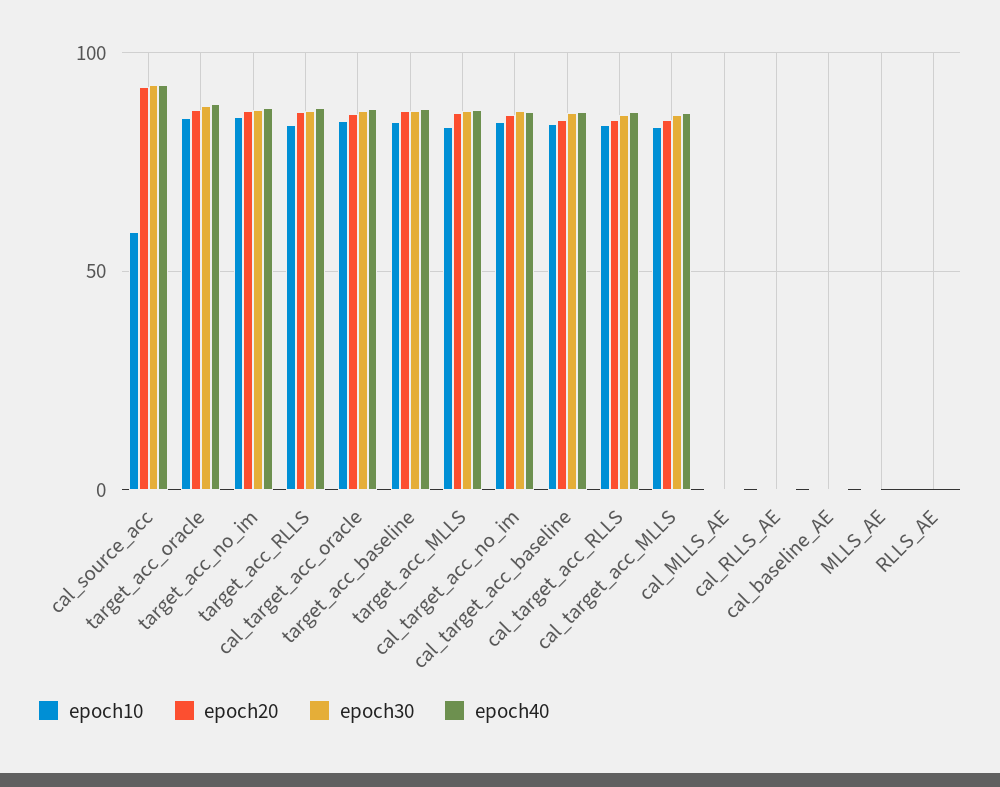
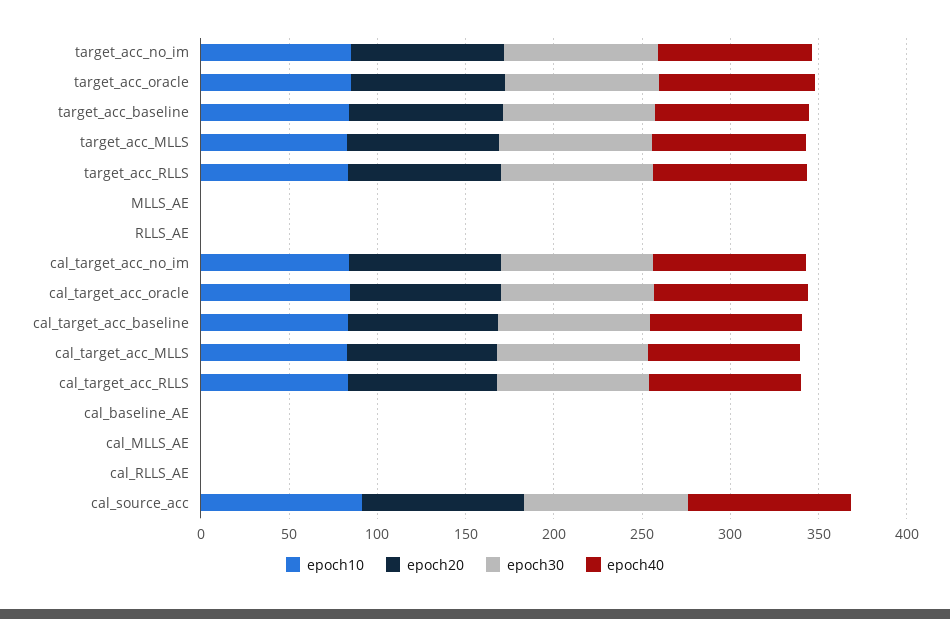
  {
    "epoch10": {
-     "cal_source_acc": 60,
+     "cal_source_acc": 90,
      "target_acc_oracle": 85,
      "target_acc_no_im": 85,
      "target_acc_RLLS": 85,
      "cal_target_acc_oracle": 85,
      "target_acc_baseline": 85,
      "target_acc_MLLS": 85,
      "cal_target_acc_no_im": 85,
      "cal_target_acc_baseline": 85,
      "cal_target_acc_RLLS": 85,
      "cal_target_acc_MLLS": 85,
      "cal_MLLS_AE": 0,
      "cal_RLLS_AE": 0,
      "cal_baseline_AE": 0,
      "MLLS_AE": 0,
      "RLLS_AE": 0
    },
    "epoch20": {
      "cal_source_acc": 90,
      "target_acc_oracle": 85,
      "target_acc_no_im": 85,
      "target_acc_RLLS": 85,
      "cal_target_acc_oracle": 85,
      "target_acc_baseline": 85,
      "target_acc_MLLS": 85,
      "cal_target_acc_no_im": 85,
      "cal_target_acc_baseline": 85,
      "cal_target_acc_RLLS": 85,
      "cal_target_acc_MLLS": 85,
      "cal_MLLS_AE": 0,
      "cal_RLLS_AE": 0,
      "cal_baseline_AE": 0,
      "MLLS_AE": 0,
      "RLLS_AE": 0
    },
    "epoch30": {
      "cal_source_acc": 95,
      "target_acc_oracle": 90,
      "target_acc_no_im": 85,
      "target_acc_RLLS": 85,
      "cal_target_acc_oracle": 85,
      "target_acc_baseline": 85,
      "target_acc_MLLS": 85,
      "cal_target_acc_no_im": 85,
      "cal_target_acc_baseline": 85,
      "cal_target_acc_RLLS": 85,
      "cal_target_acc_MLLS": 85,
      "cal_MLLS_AE": 0,
      "cal_RLLS_AE": 0,
      "cal_baseline_AE": 0,
      "MLLS_AE": 0,
      "RLLS_AE": 0
    },
    "epoch40": {
      "cal_source_acc": 95,
      "target_acc_oracle": 90,
      "target_acc_no_im": 85,
      "target_acc_RLLS": 85,
      "cal_target_acc_oracle": 85,
      "target_acc_baseline": 85,
      "target_acc_MLLS": 85,
      "cal_target_acc_no_im": 85,
      "cal_target_acc_baseline": 85,
      "cal_target_acc_RLLS": 85,
      "cal_target_acc_MLLS": 85,
      "cal_MLLS_AE": 0,
      "cal_RLLS_AE": 0,
      "cal_baseline_AE": 0,
      "MLLS_AE": 0,
      "RLLS_AE": 0
    }
  }

